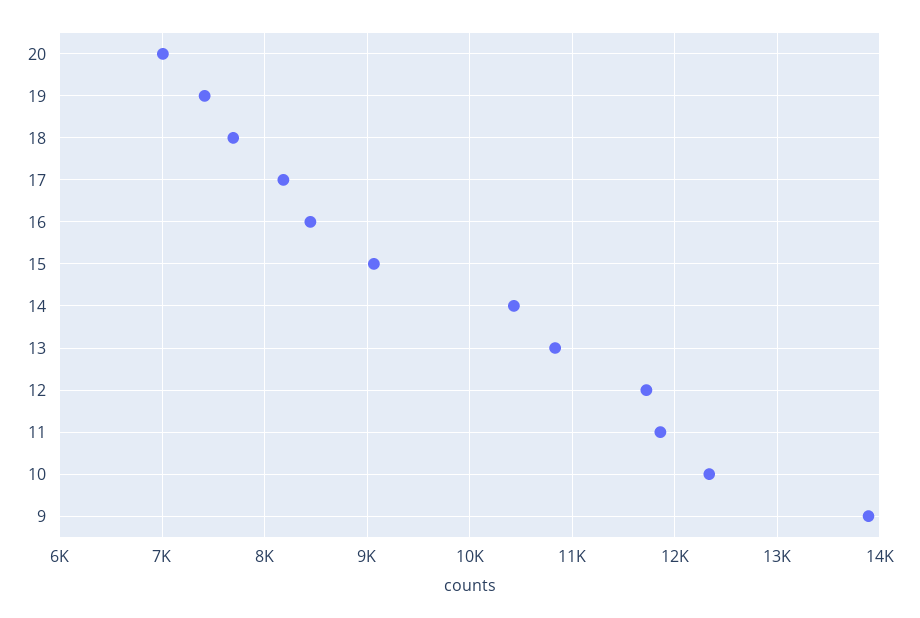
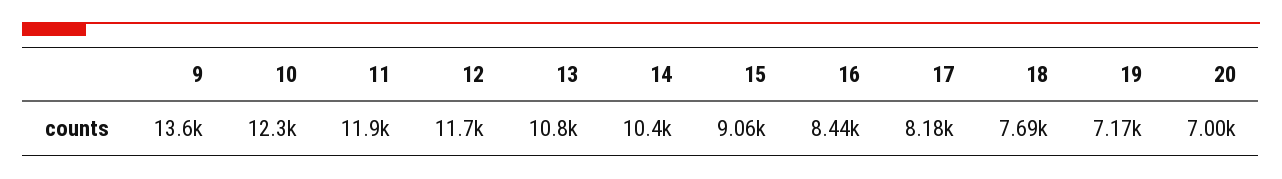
  {
    "20": 7000,
-   "19": 7400,
+   "19": 7170,
    "18": 7690,
    "17": 8180,
    "16": 8440,
    "15": 9060,
    "14": 10400,
    "13": 10800,
    "12": 11700,
    "11": 11900,
    "10": 12300,
-   "9": 13900
+   "9": 13600
  }

